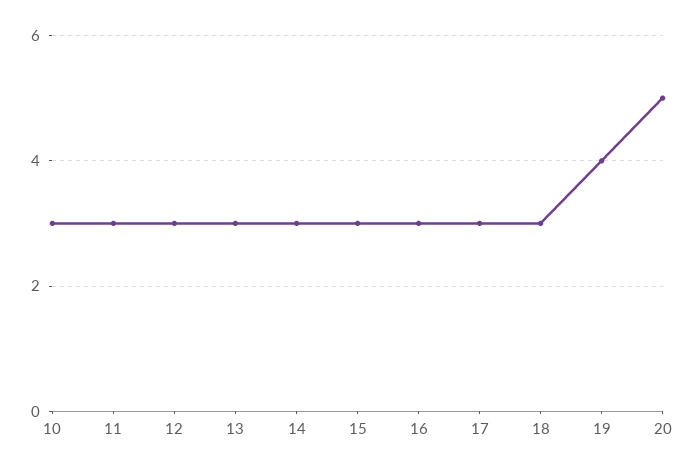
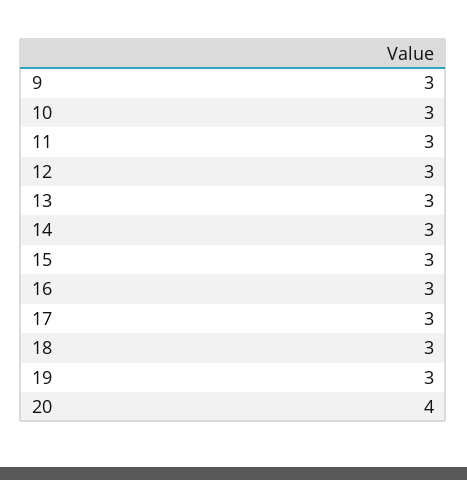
  {
    "10": 3,
    "11": 3,
    "12": 3,
    "13": 3,
    "14": 3,
    "15": 3,
    "16": 3,
    "17": 3,
    "18": 3,
-   "19": 4,
+   "19": 3,
-   "20": 5
+   "20": 4,
+   "9": 3
  }

